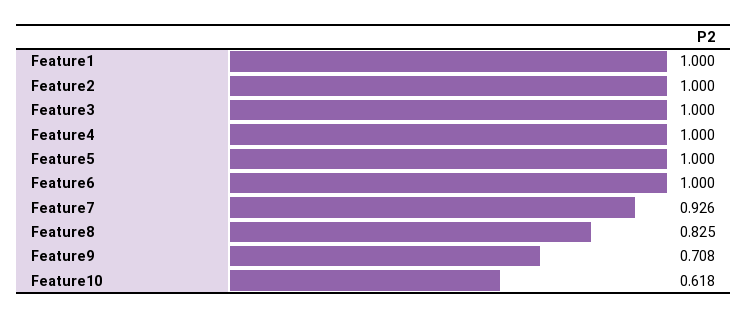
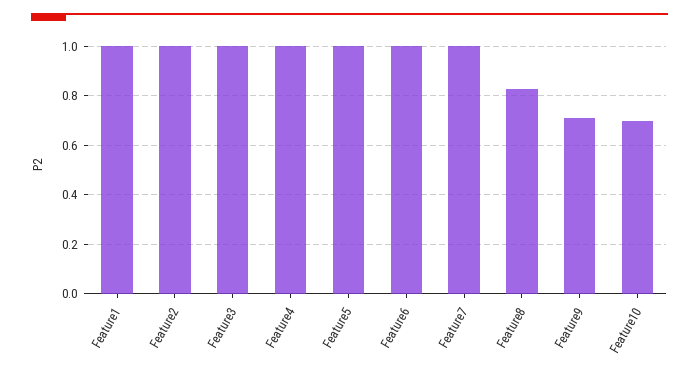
  {
    "Feature1": 1,
    "Feature2": 1,
    "Feature3": 1,
    "Feature4": 1,
    "Feature5": 1,
    "Feature6": 1,
-   "Feature7": 0.926,
+   "Feature7": 1,
    "Feature8": 0.825,
    "Feature9": 0.708,
-   "Feature10": 0.618
+   "Feature10": 0.7
  }

